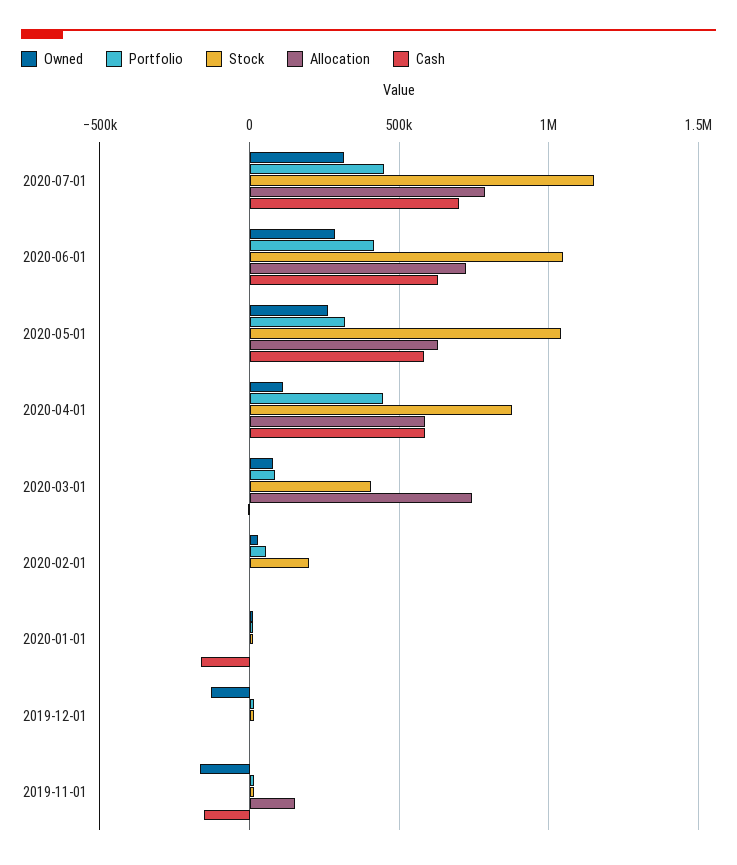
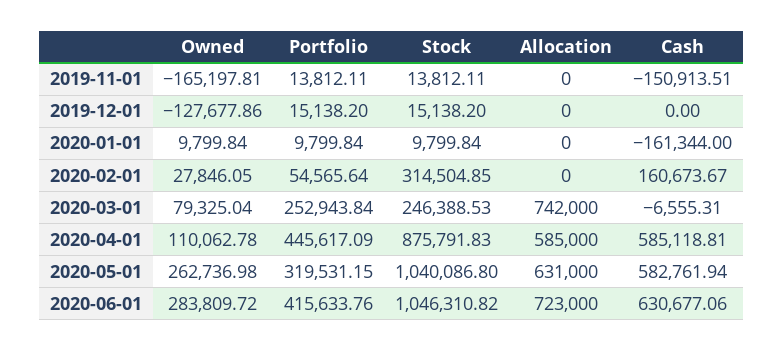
  {
    "Owned": {
-     "2020-07-01": 300000,
      "2020-06-01": 283809.72,
      "2020-05-01": 262736.98,
      "2020-04-01": 110062.78,
      "2020-03-01": 79325.04,
      "2020-02-01": 27846.05,
      "2020-01-01": 9799.84,
      "2019-12-01": -127677.86,
      "2019-11-01": -165197.81
    },
    "Portfolio": {
-     "2020-07-01": 450000,
      "2020-06-01": 415633.76,
      "2020-05-01": 319531.15,
      "2020-04-01": 445617.09,
-     "2020-03-01": 100000,
+     "2020-03-01": 252943.84,
      "2020-02-01": 54565.64,
      "2020-01-01": 9799.84,
      "2019-12-01": 15138.2,
      "2019-11-01": 13812.11
    },
    "Stock": {
-     "2020-07-01": 1150000,
      "2020-06-01": 1046310.82,
      "2020-05-01": 1040086.8,
      "2020-04-01": 875791.83,
-     "2020-03-01": 400000,
+     "2020-03-01": 246388.53,
-     "2020-02-01": 200000,
+     "2020-02-01": 314504.85,
      "2020-01-01": 9799.84,
      "2019-12-01": 15138.2,
      "2019-11-01": 13812.11
    },
    "Allocation": {
-     "2020-07-01": 800000,
      "2020-06-01": 723000,
      "2020-05-01": 631000,
      "2020-04-01": 585000,
      "2020-03-01": 742000,
      "2020-02-01": 0,
      "2020-01-01": 0,
      "2019-12-01": 0,
-     "2019-11-01": 150000
+     "2019-11-01": 0
    },
    "Cash": {
-     "2020-07-01": 700000,
      "2020-06-01": 630677.06,
      "2020-05-01": 582761.94,
      "2020-04-01": 585118.81,
      "2020-03-01": -6555.31,
-     "2020-02-01": 0,
+     "2020-02-01": 160673.67,
      "2020-01-01": -161344,
      "2019-12-01": 0,
      "2019-11-01": -150913.51
    }
  }

